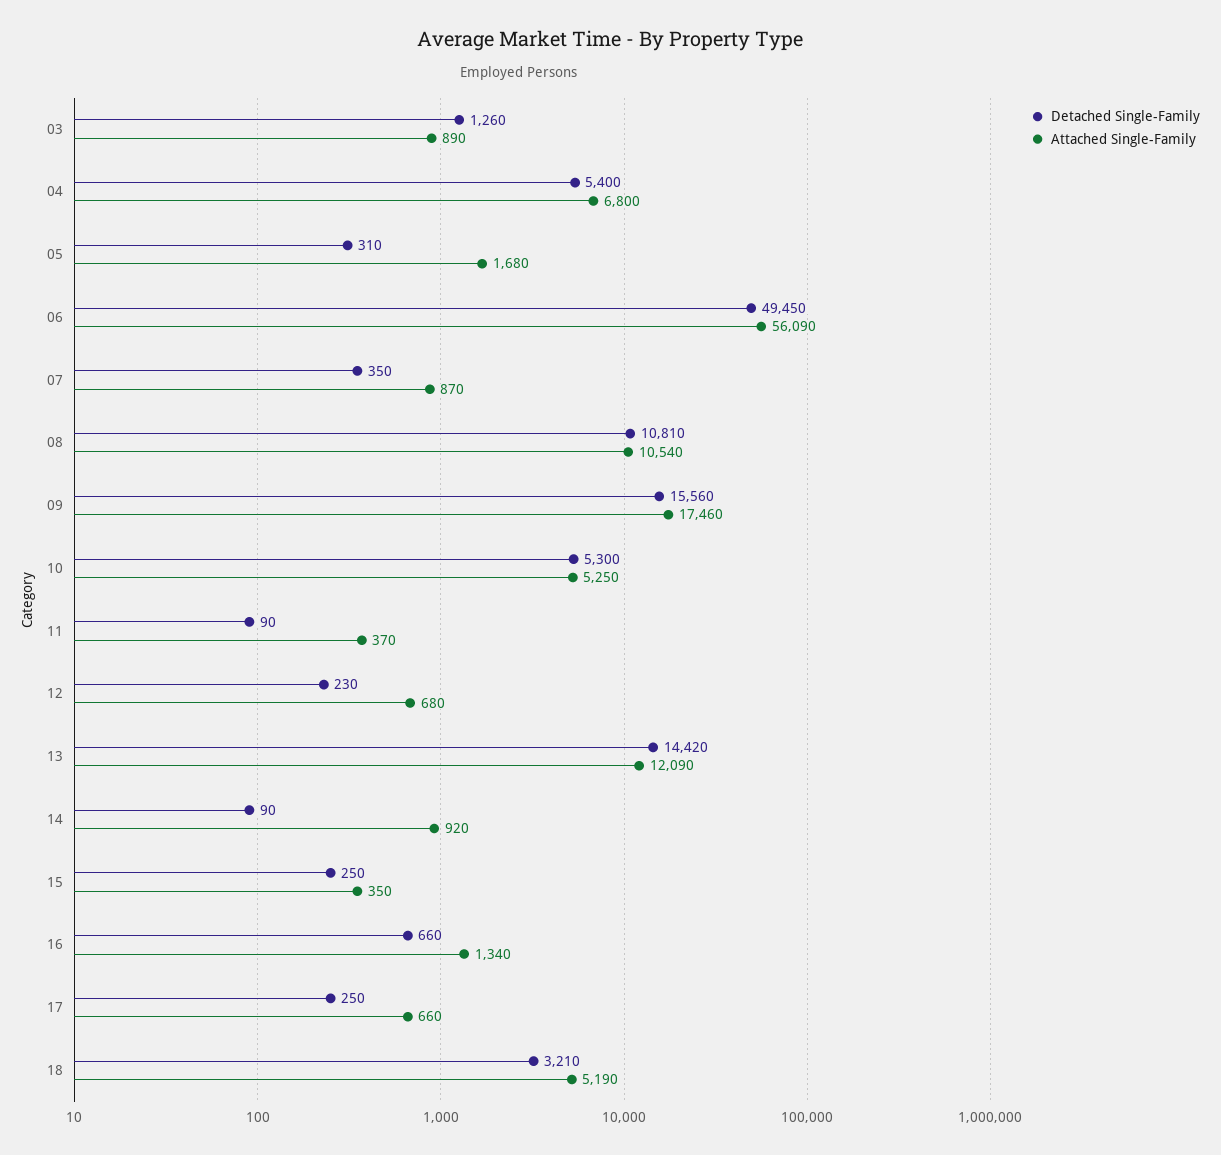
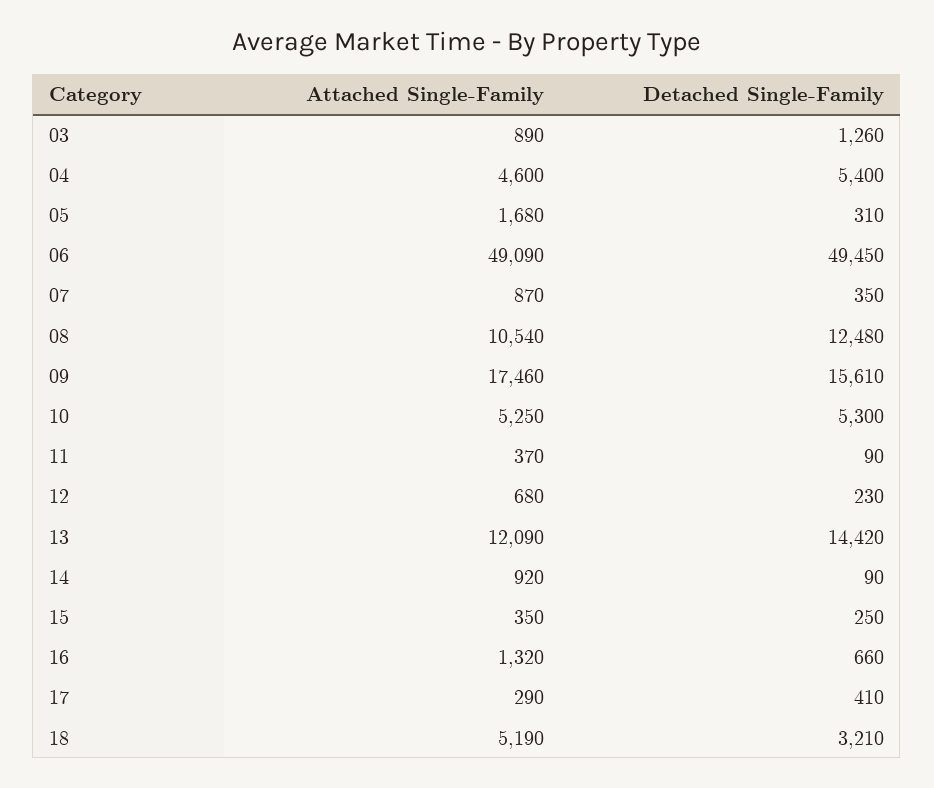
  {
    "Detached Single-Family": {
      "03": 1260,
      "04": 5400,
      "05": 310,
      "06": 49450,
      "07": 350,
-     "08": 10810,
+     "08": 12480,
-     "09": 15560,
+     "09": 15610,
      "10": 5300,
      "11": 90,
      "12": 230,
      "13": 14420,
      "14": 90,
      "15": 250,
      "16": 660,
-     "17": 250,
+     "17": 410,
      "18": 3210
    },
    "Attached Single-Family": {
      "03": 890,
-     "04": 6800,
+     "04": 4600,
      "05": 1680,
-     "06": 56090,
+     "06": 49090,
      "07": 870,
      "08": 10540,
      "09": 17460,
      "10": 5250,
      "11": 370,
      "12": 680,
      "13": 12090,
      "14": 920,
      "15": 350,
-     "16": 1340,
+     "16": 1320,
-     "17": 660,
+     "17": 290,
      "18": 5190
    }
  }

